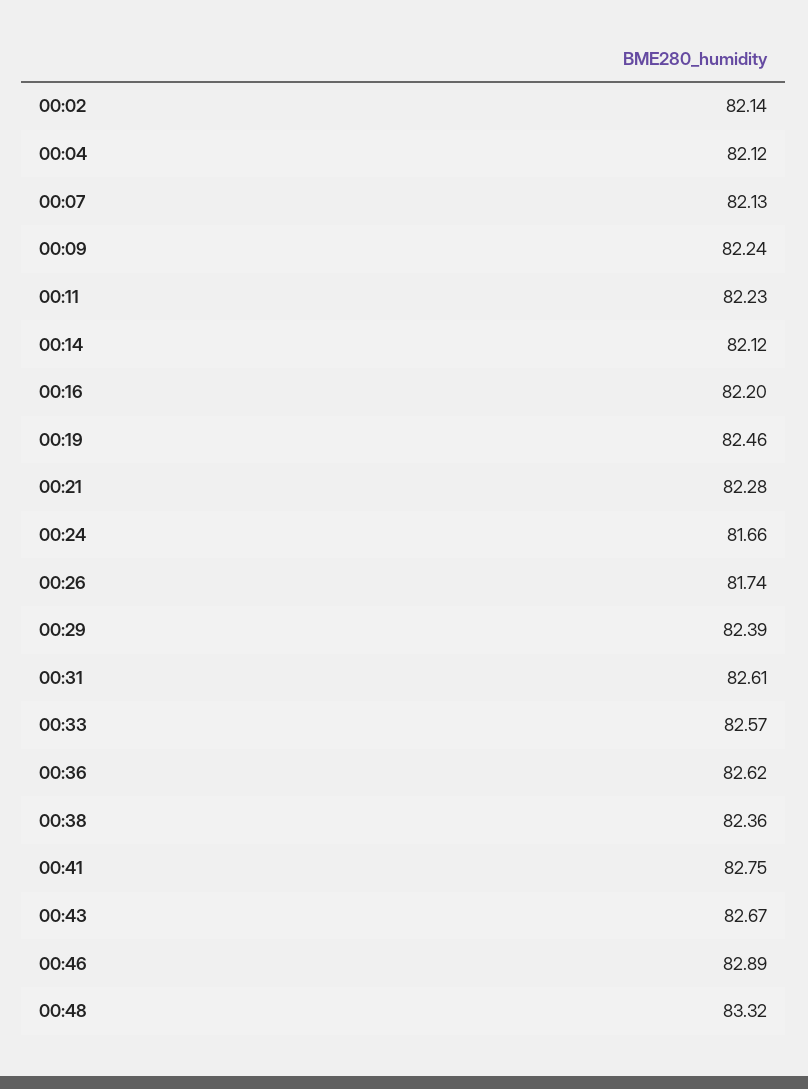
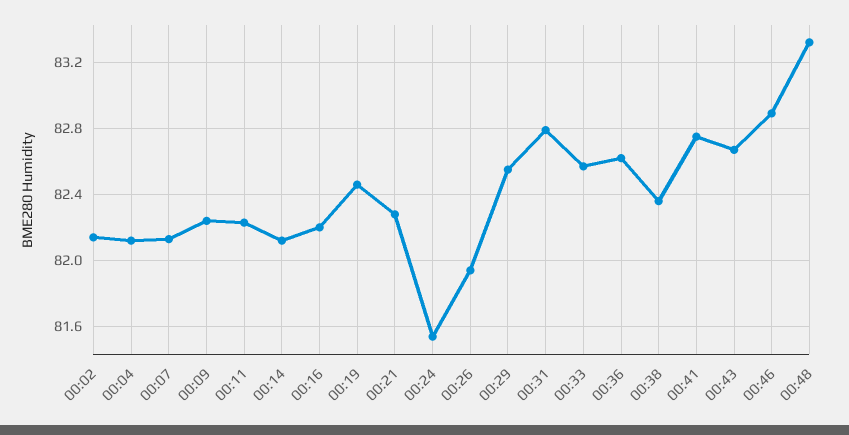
  {
    "00:02": 82.14,
    "00:04": 82.12,
    "00:07": 82.13,
    "00:09": 82.24,
    "00:11": 82.23,
    "00:14": 82.12,
    "00:16": 82.2,
    "00:19": 82.46,
    "00:21": 82.28,
-   "00:24": 81.66,
+   "00:24": 81.55,
-   "00:26": 81.74,
+   "00:26": 81.95,
-   "00:29": 82.39,
+   "00:29": 82.55,
-   "00:31": 82.61,
+   "00:31": 82.8,
    "00:33": 82.57,
    "00:36": 82.62,
    "00:38": 82.36,
    "00:41": 82.75,
    "00:43": 82.67,
    "00:46": 82.89,
    "00:48": 83.32
  }

